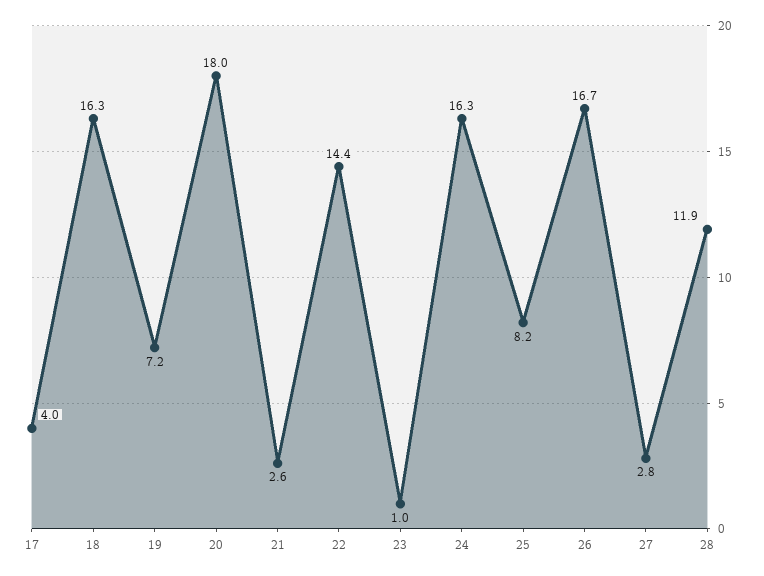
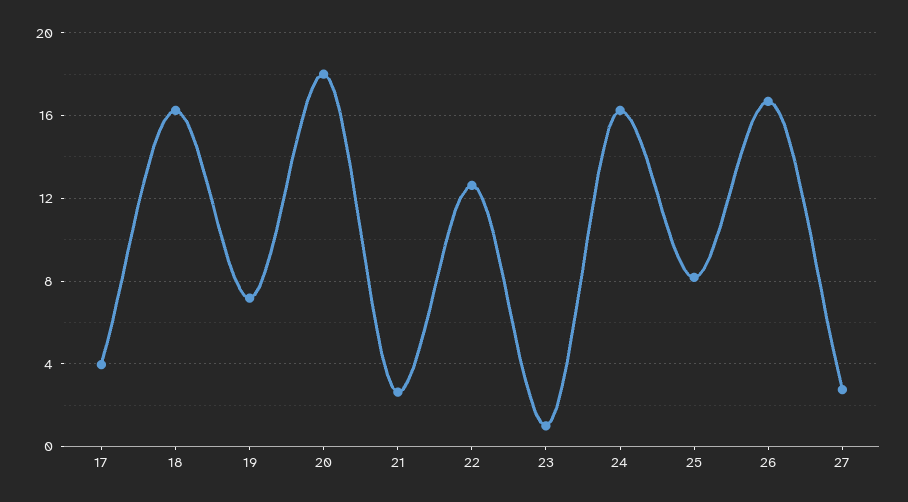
  {
    "17": 4,
    "18": 16.3,
    "19": 7.2,
    "20": 18,
    "21": 2.6,
-   "22": 14.4,
+   "22": 12.5,
    "23": 1,
    "24": 16.3,
    "25": 8.2,
    "26": 16.7,
-   "27": 2.8,
+   "27": 2.8
-   "28": 11.9
  }

